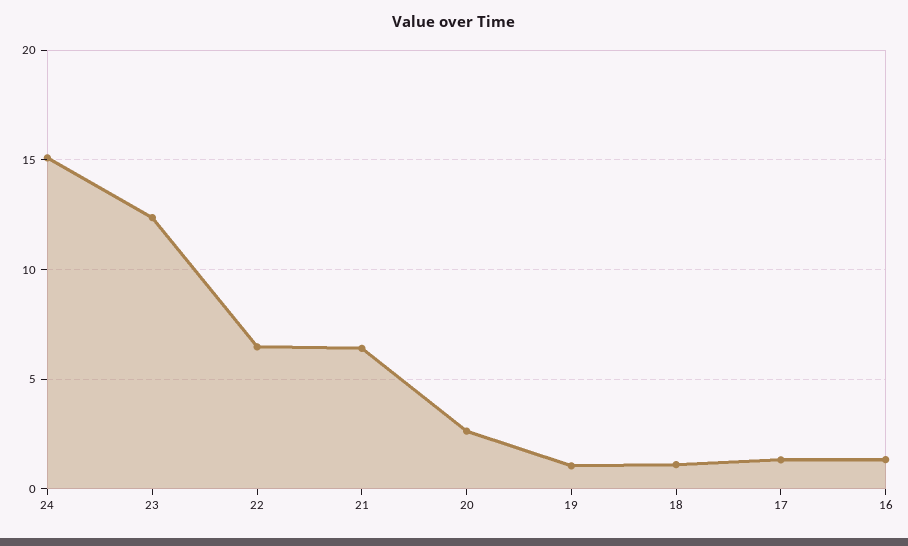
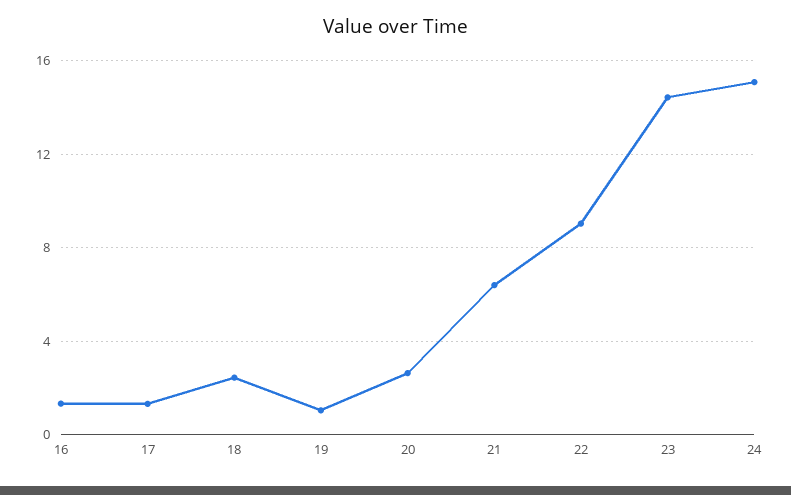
  {
    "24": 15,
-   "23": 12.5,
+   "23": 14.5,
-   "22": 6.5,
+   "22": 9,
    "21": 6.5,
    "20": 2.5,
    "19": 1,
-   "18": 1,
+   "18": 2.5,
    "17": 1.5,
    "16": 1.5
  }

